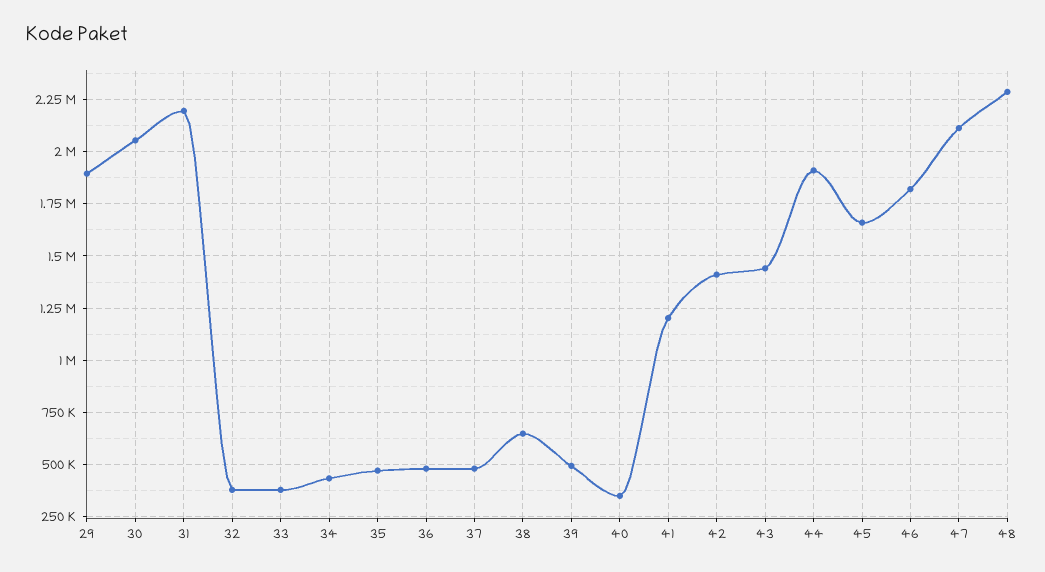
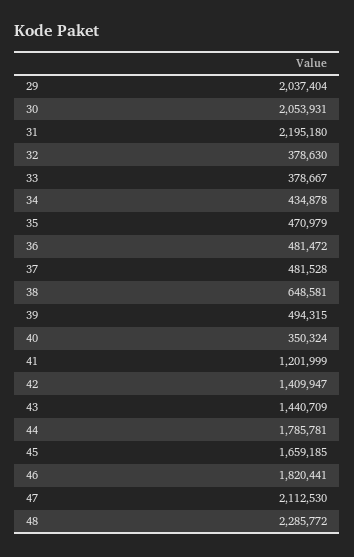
  {
-   "29": 1900000,
+   "29": 2037404,
    "30": 2053931,
    "31": 2195180,
    "32": 378630,
    "33": 378667,
    "34": 434878,
    "35": 470979,
    "36": 481472,
    "37": 481528,
    "38": 648581,
    "39": 494315,
    "40": 350324,
    "41": 1201999,
    "42": 1409947,
    "43": 1440709,
-   "44": 1900000,
+   "44": 1785781,
    "45": 1659185,
    "46": 1820441,
    "47": 2112530,
    "48": 2285772
  }

